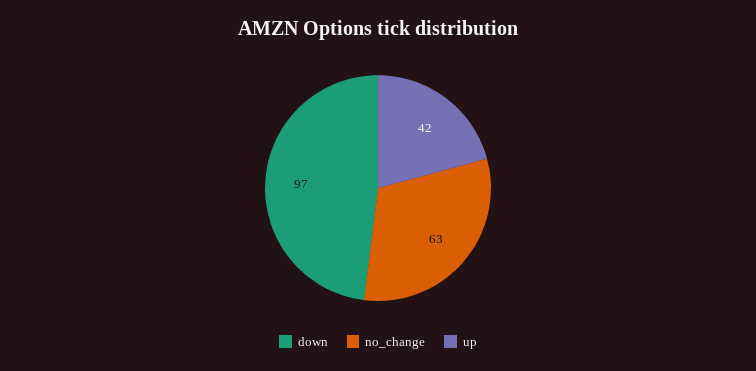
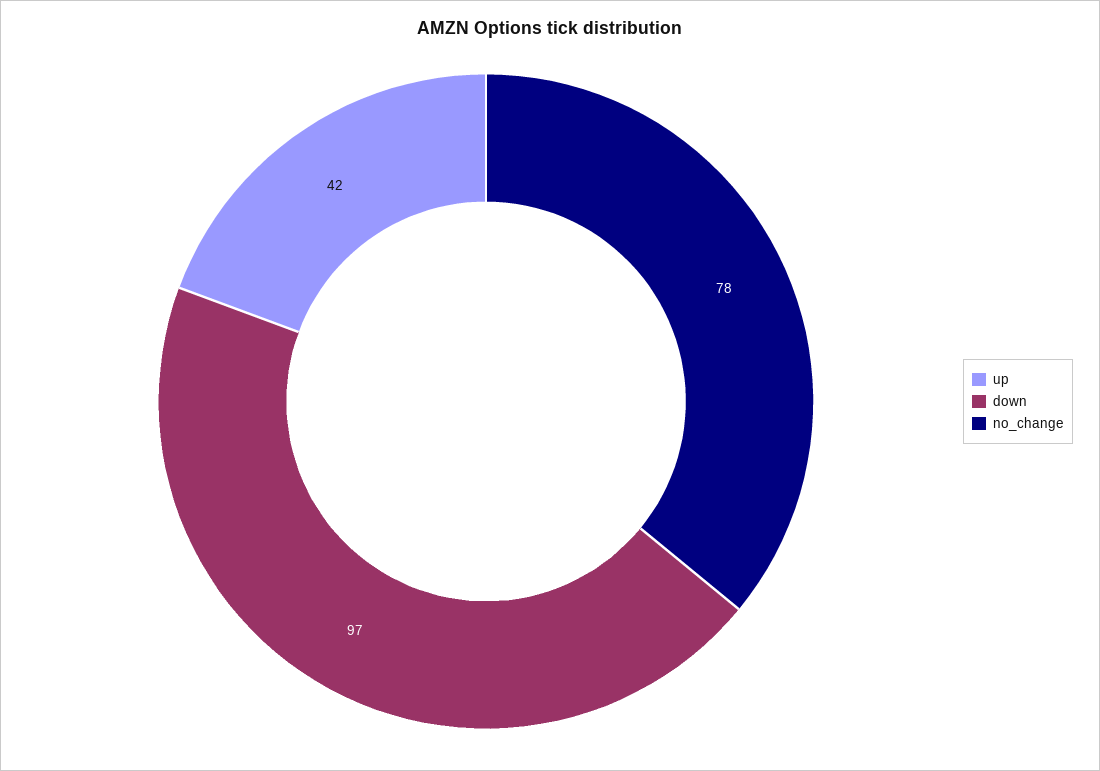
  {
    "down": 97,
-   "no_change": 63,
+   "no_change": 78,
    "up": 42
  }

